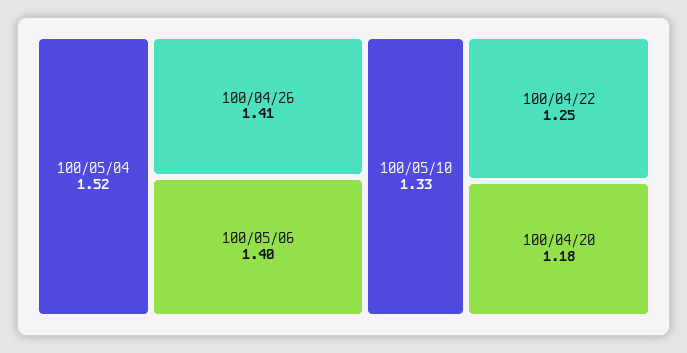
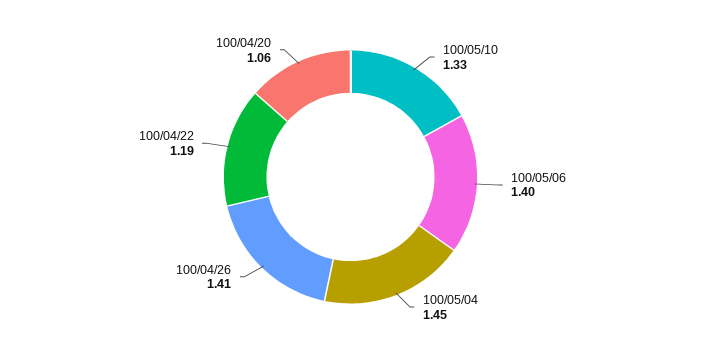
  {
-   "100/05/04": 1.52,
+   "100/05/04": 1.45,
    "100/04/26": 1.41,
    "100/05/06": 1.4,
    "100/05/10": 1.33,
-   "100/04/22": 1.25,
+   "100/04/22": 1.19,
-   "100/04/20": 1.18
+   "100/04/20": 1.06
  }

